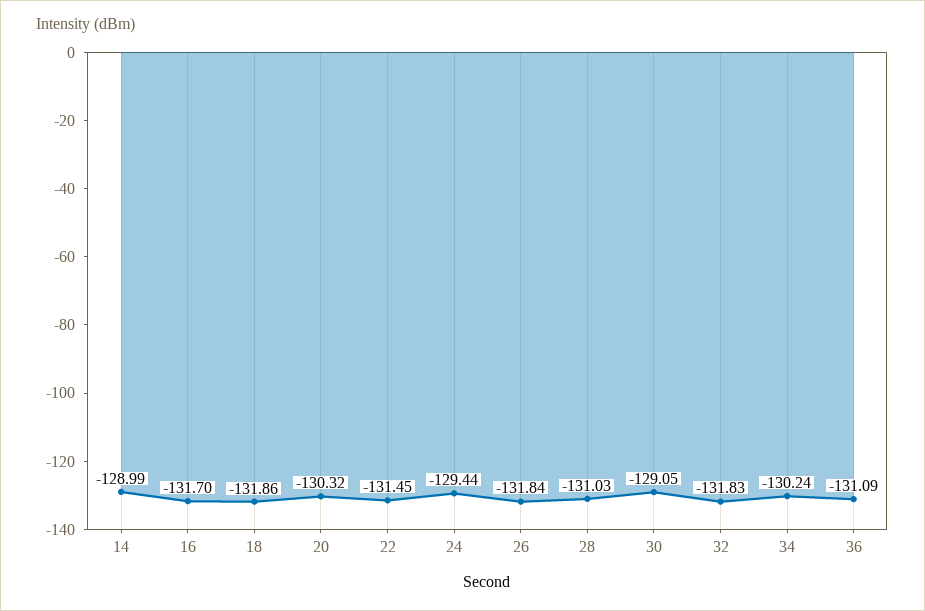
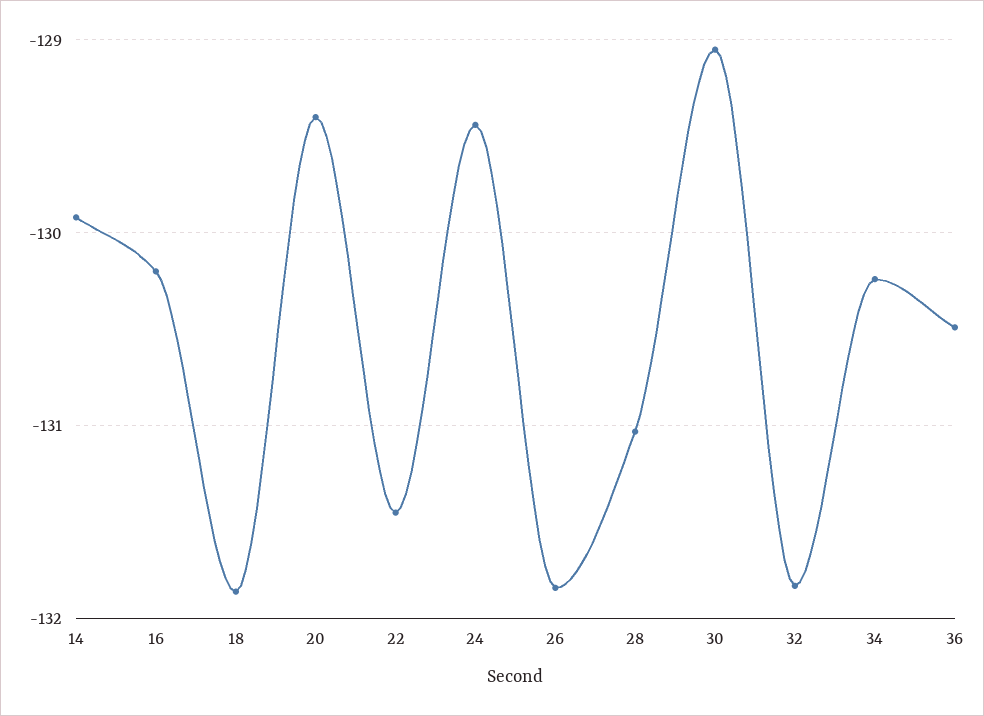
  {
-   "14": -128.99,
+   "14": -129.9,
-   "16": -131.7,
+   "16": -130.2,
    "18": -131.86,
-   "20": -130.32,
+   "20": -129.4,
    "22": -131.45,
    "24": -129.44,
    "26": -131.84,
    "28": -131.03,
    "30": -129.05,
    "32": -131.83,
    "34": -130.24,
-   "36": -131.09
+   "36": -130.5
  }

